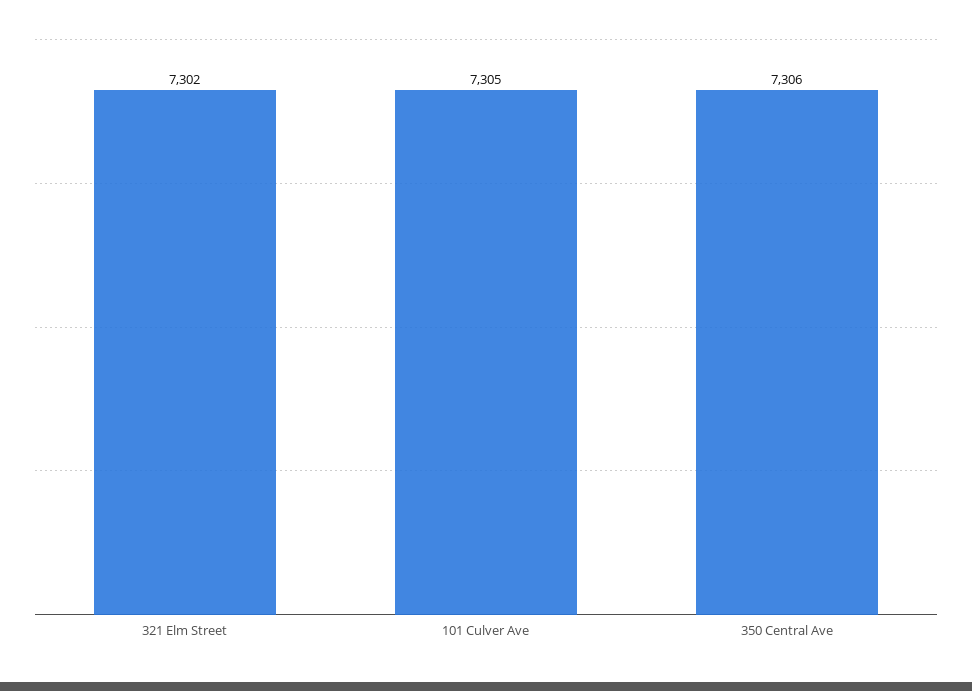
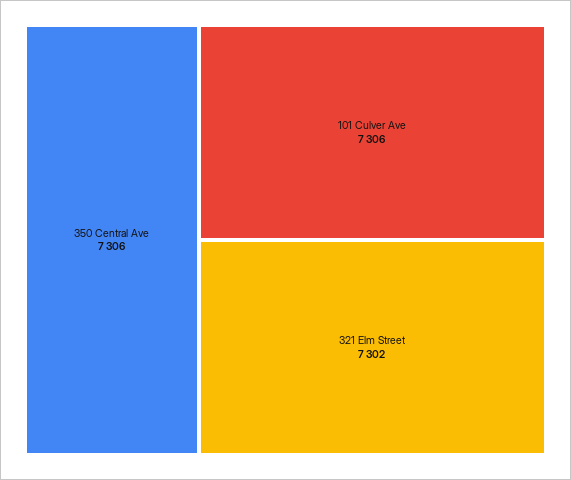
  {
    "321 Elm Street": 7302,
-   "101 Culver Ave": 7305,
+   "101 Culver Ave": 7306,
    "350 Central Ave": 7306
  }

